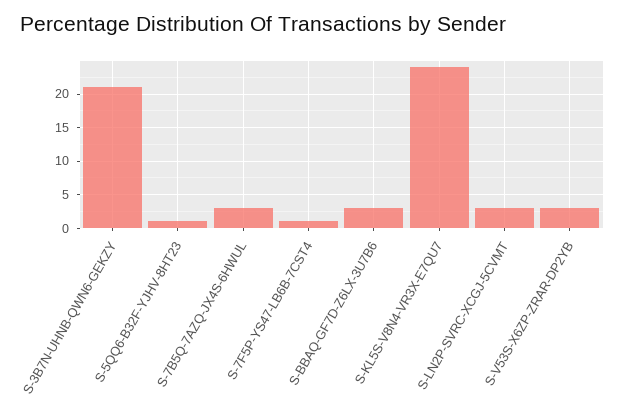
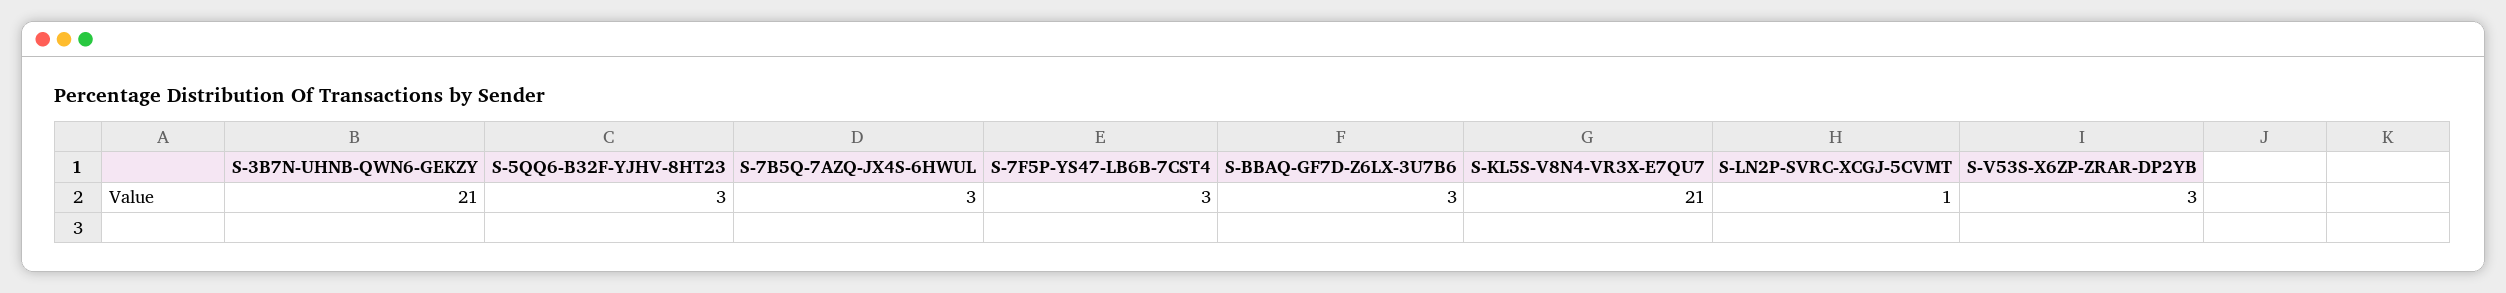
  {
    "S-3B7N-UHNB-QWN6-GEKZY": 21,
-   "S-5QQ6-B32F-YJHV-8HT23": 1,
+   "S-5QQ6-B32F-YJHV-8HT23": 3,
    "S-7B5Q-7AZQ-JX4S-6HWUL": 3,
-   "S-7F5P-YS47-LB6B-7CST4": 1,
+   "S-7F5P-YS47-LB6B-7CST4": 3,
    "S-BBAQ-GF7D-Z6LX-3U7B6": 3,
-   "S-KL5S-V8N4-VR3X-E7QU7": 24,
+   "S-KL5S-V8N4-VR3X-E7QU7": 21,
-   "S-LN2P-SVRC-XCGJ-5CVMT": 3,
+   "S-LN2P-SVRC-XCGJ-5CVMT": 1,
    "S-V53S-X6ZP-ZRAR-DP2YB": 3
  }

